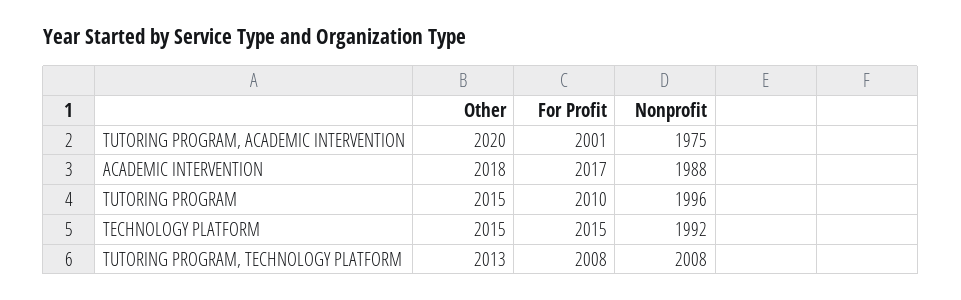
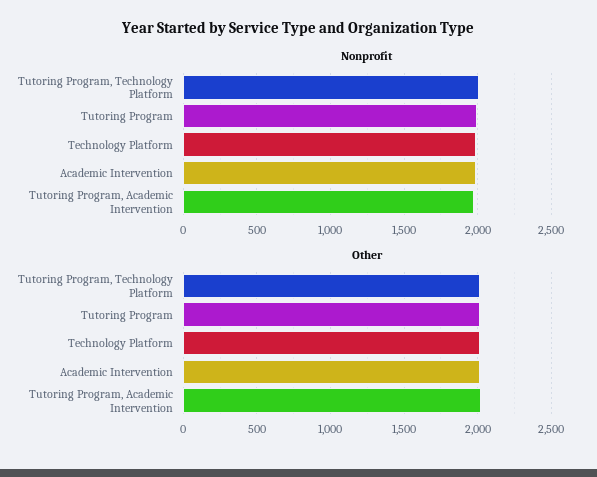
  {
    "Other": {
      "TUTORING PROGRAM, ACADEMIC INTERVENTION": 2020,
      "ACADEMIC INTERVENTION": 2018,
      "TUTORING PROGRAM": 2015,
      "TECHNOLOGY PLATFORM": 2015,
      "TUTORING PROGRAM, TECHNOLOGY PLATFORM": 2013
    },
-   "For Profit": {
-     "TUTORING PROGRAM, ACADEMIC INTERVENTION": 2001,
-     "ACADEMIC INTERVENTION": 2017,
-     "TUTORING PROGRAM": 2010,
-     "TECHNOLOGY PLATFORM": 2015,
-     "TUTORING PROGRAM, TECHNOLOGY PLATFORM": 2008
-   },
    "Nonprofit": {
      "TUTORING PROGRAM, ACADEMIC INTERVENTION": 1975,
      "ACADEMIC INTERVENTION": 1988,
      "TUTORING PROGRAM": 1996,
      "TECHNOLOGY PLATFORM": 1992,
      "TUTORING PROGRAM, TECHNOLOGY PLATFORM": 2008
    }
  }

